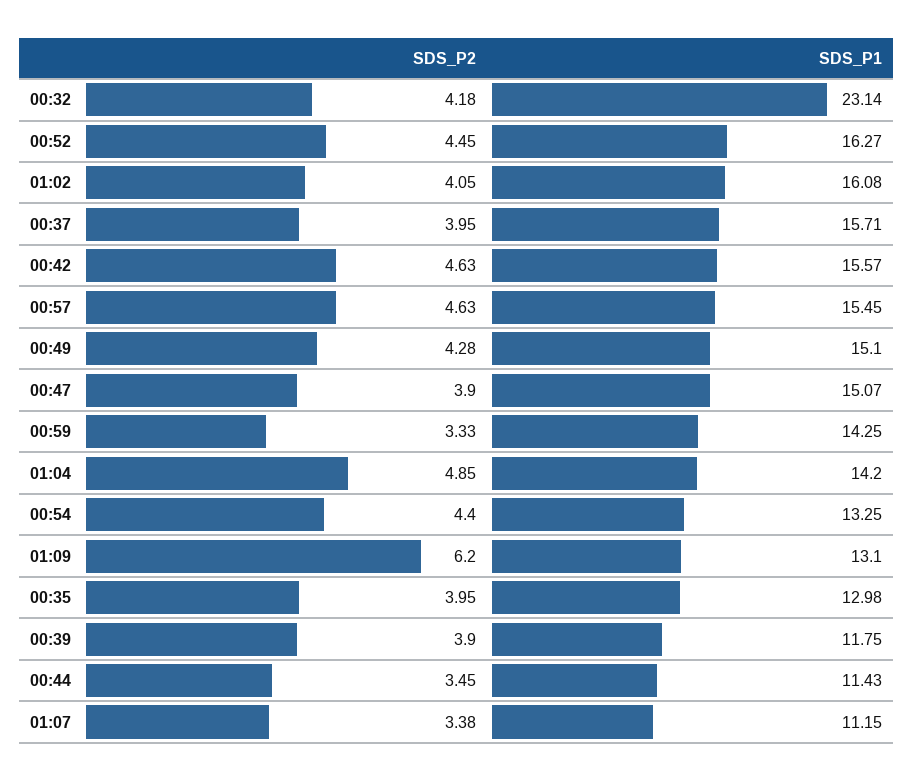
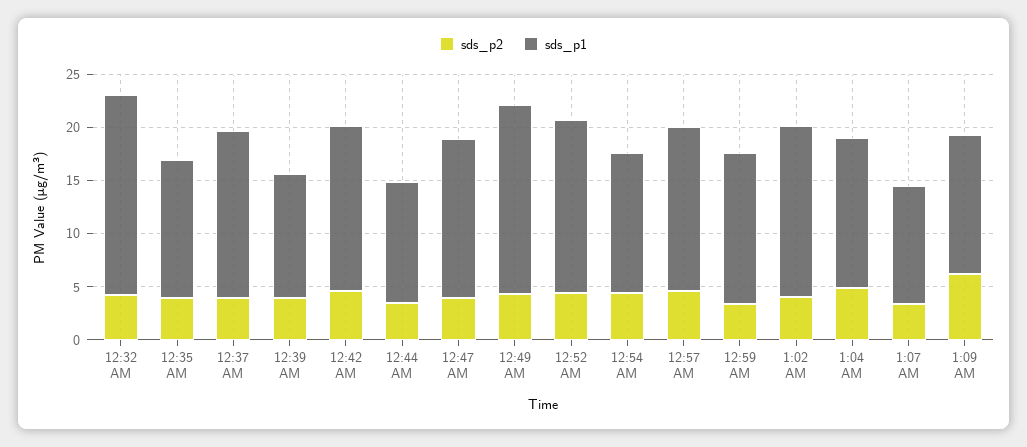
  {
    "SDS_P2": {
      "00:32": 4.18,
      "00:52": 4.45,
      "01:02": 4.05,
      "00:37": 3.95,
      "00:42": 4.63,
      "00:57": 4.63,
      "00:49": 4.28,
      "00:47": 3.9,
      "00:59": 3.33,
      "01:04": 4.85,
      "00:54": 4.4,
      "01:09": 6.2,
      "00:35": 3.95,
      "00:39": 3.9,
      "00:44": 3.45,
      "01:07": 3.38
    },
    "SDS_P1": {
-     "00:32": 23.14,
+     "00:32": 19,
      "00:52": 16.27,
      "01:02": 16.08,
      "00:37": 15.71,
      "00:42": 15.57,
      "00:57": 15.45,
-     "00:49": 15.1,
+     "00:49": 18,
      "00:47": 15.07,
      "00:59": 14.25,
      "01:04": 14.2,
      "00:54": 13.25,
      "01:09": 13.1,
      "00:35": 12.98,
      "00:39": 11.75,
      "00:44": 11.43,
      "01:07": 11.15
    }
  }

